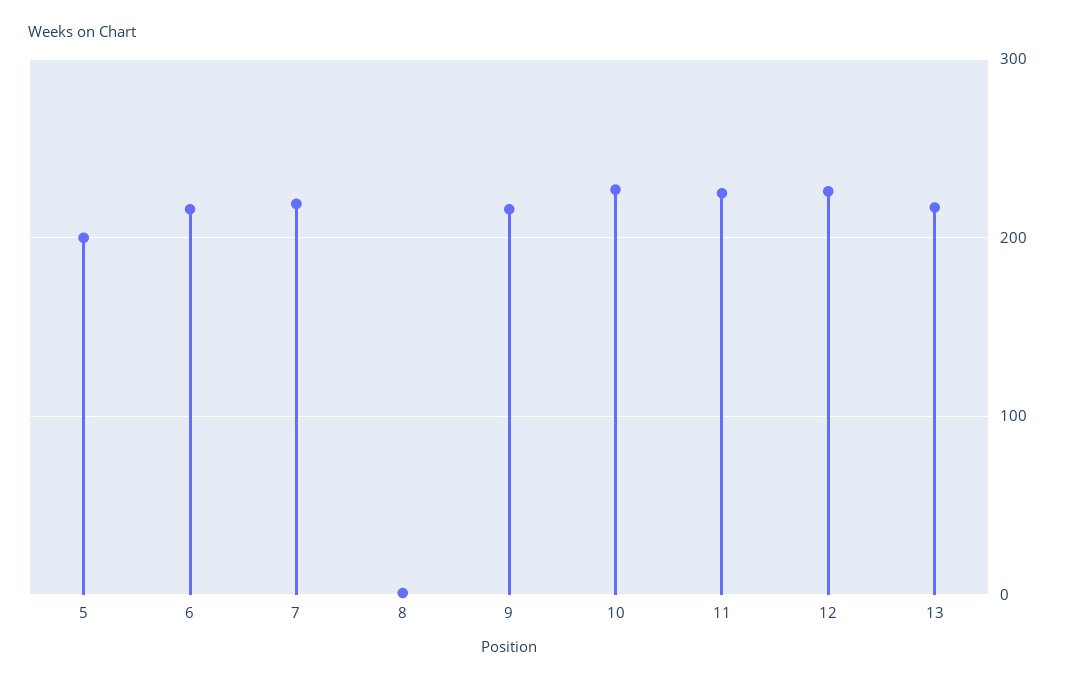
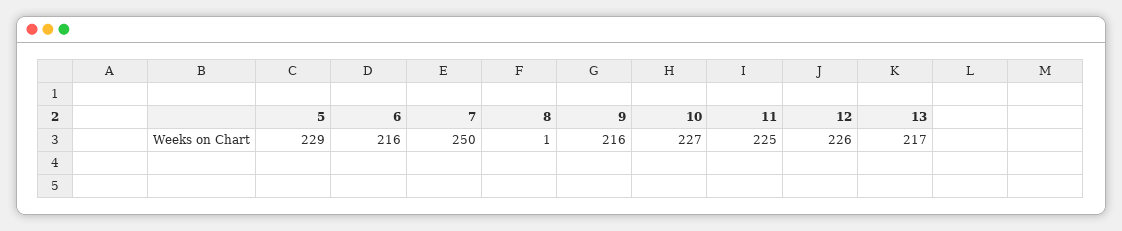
  {
-   "5": 200,
+   "5": 229,
    "6": 216,
-   "7": 220,
+   "7": 250,
    "8": 1,
    "9": 216,
    "10": 227,
    "11": 225,
    "12": 226,
    "13": 217
  }

